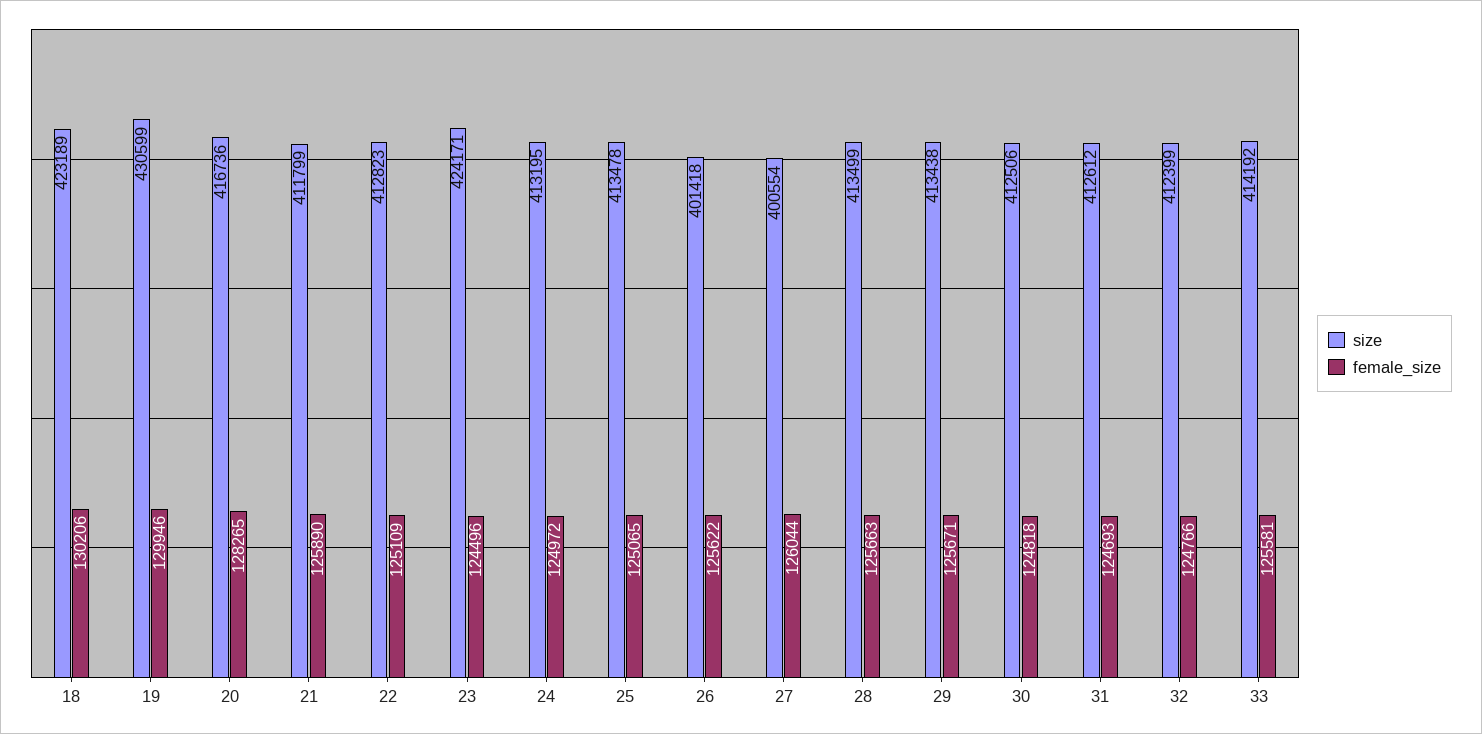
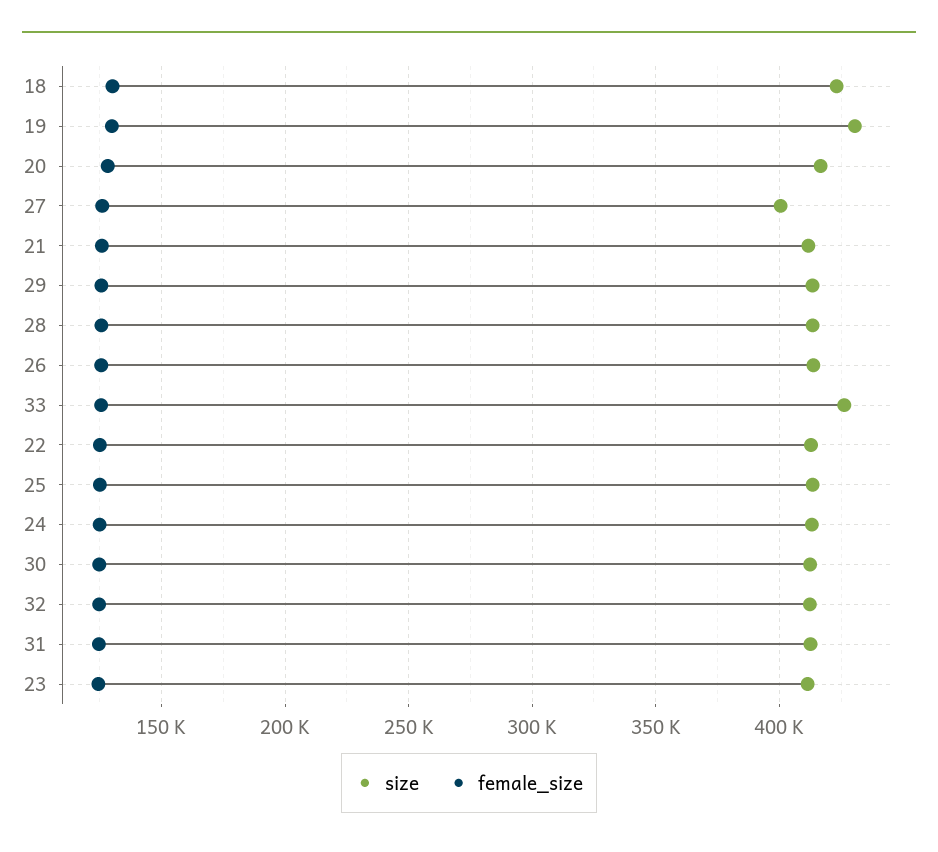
  {
    "size": {
      "18": 423189,
      "19": 430599,
      "20": 416736,
      "21": 411799,
      "22": 412823,
-     "23": 424171,
+     "23": 410000,
      "24": 413195,
      "25": 413478,
-     "26": 401418,
+     "26": 415000,
      "27": 400554,
      "28": 413499,
      "29": 413438,
      "30": 412506,
      "31": 412612,
      "32": 412399,
-     "33": 414192
+     "33": 425000
    },
    "female_size": {
      "18": 130206,
      "19": 129946,
      "20": 128265,
      "21": 125890,
      "22": 125109,
      "23": 124496,
      "24": 124972,
      "25": 125065,
      "26": 125622,
      "27": 126044,
      "28": 125663,
      "29": 125671,
      "30": 124818,
      "31": 124693,
      "32": 124766,
      "33": 125581
    }
  }

